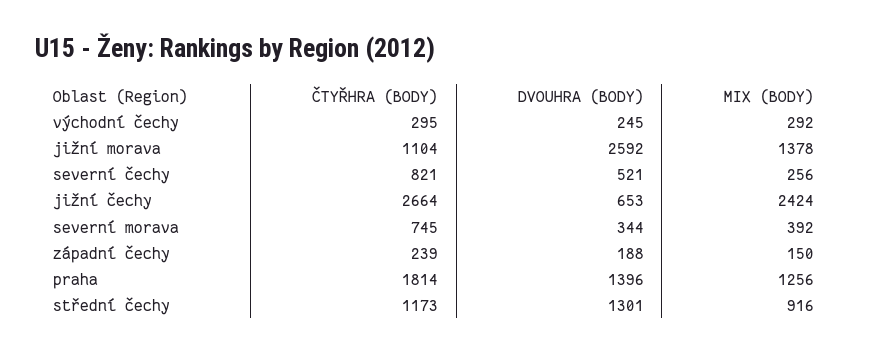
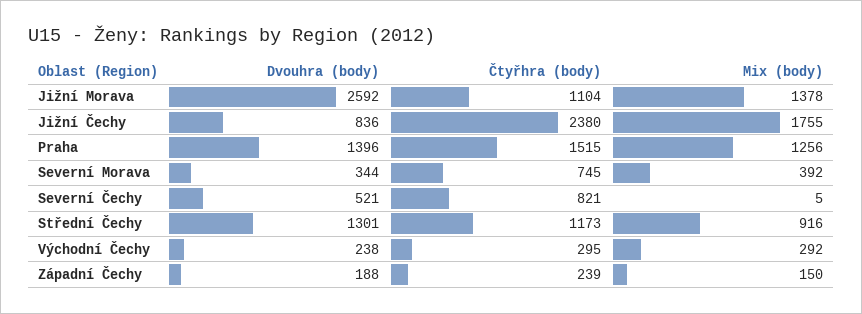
  {
    "ČTYŘHRA (BODY)": {
      "východní čechy": 295,
      "jižní morava": 1104,
      "severní čechy": 821,
-     "jižní čechy": 2664,
+     "jižní čechy": 2380,
      "severní morava": 745,
      "západní čechy": 239,
-     "praha": 1814,
+     "praha": 1515,
      "střední čechy": 1173
    },
    "DVOUHRA (BODY)": {
-     "východní čechy": 245,
+     "východní čechy": 238,
      "jižní morava": 2592,
      "severní čechy": 521,
-     "jižní čechy": 653,
+     "jižní čechy": 836,
      "severní morava": 344,
      "západní čechy": 188,
      "praha": 1396,
      "střední čechy": 1301
    },
    "MIX (BODY)": {
      "východní čechy": 292,
      "jižní morava": 1378,
-     "severní čechy": 256,
+     "severní čechy": 5,
-     "jižní čechy": 2424,
+     "jižní čechy": 1755,
      "severní morava": 392,
      "západní čechy": 150,
      "praha": 1256,
      "střední čechy": 916
    }
  }

